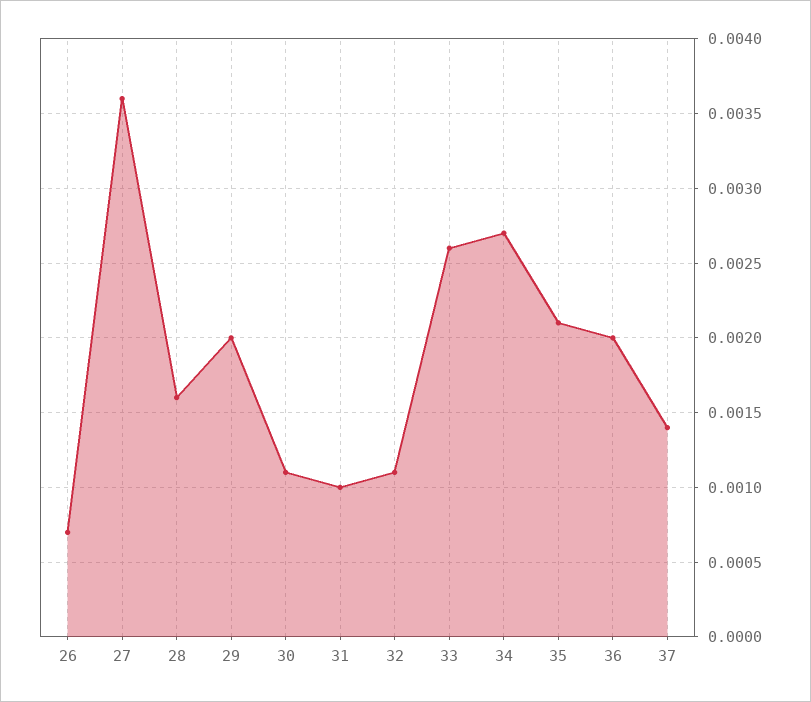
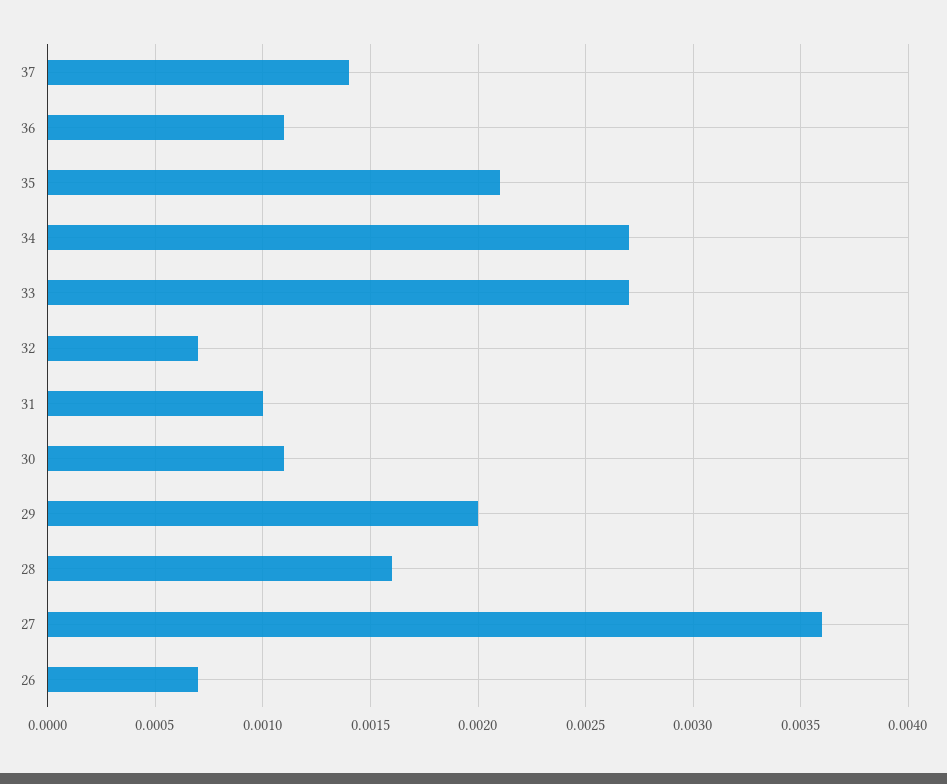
  {
    "26": 0.0007,
    "27": 0.0036,
    "28": 0.0016,
    "29": 0.002,
    "30": 0.0011,
    "31": 0.001,
-   "32": 0.0011,
+   "32": 0.0007,
-   "33": 0.0026,
+   "33": 0.0027,
    "34": 0.0027,
    "35": 0.0021,
-   "36": 0.002,
+   "36": 0.0011,
    "37": 0.0014
  }

